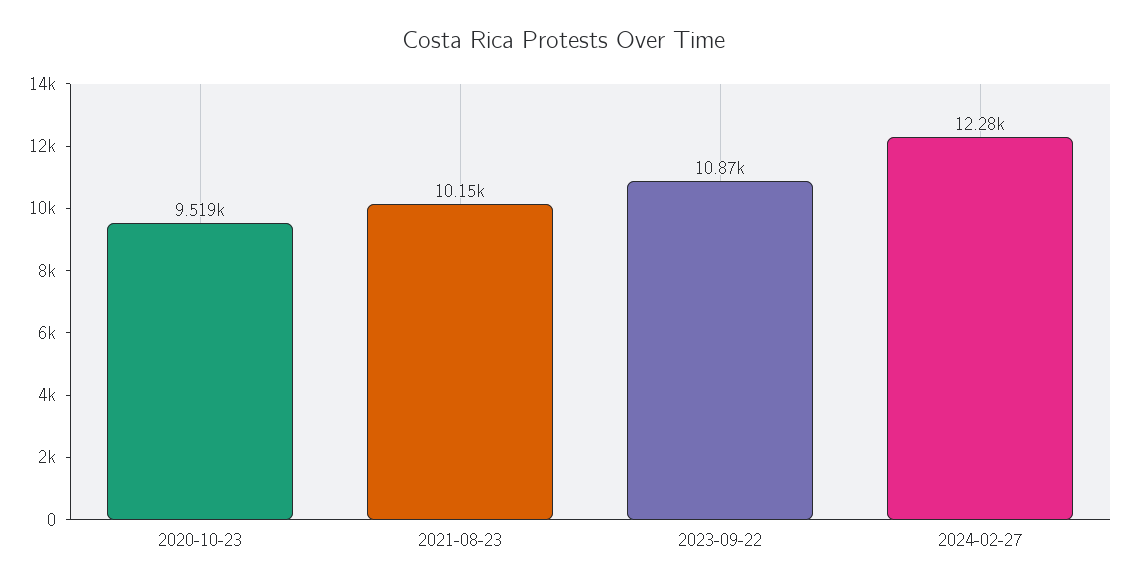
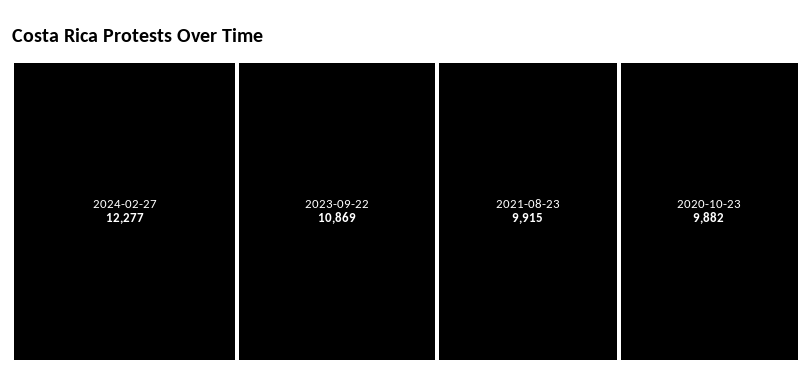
  {
-   "2020-10-23": 9519,
+   "2020-10-23": 9882,
-   "2021-08-23": 10150,
+   "2021-08-23": 9915,
    "2023-09-22": 10869,
    "2024-02-27": 12277
  }

